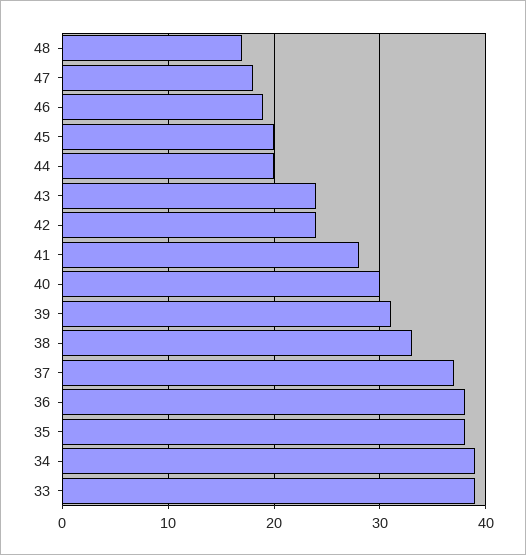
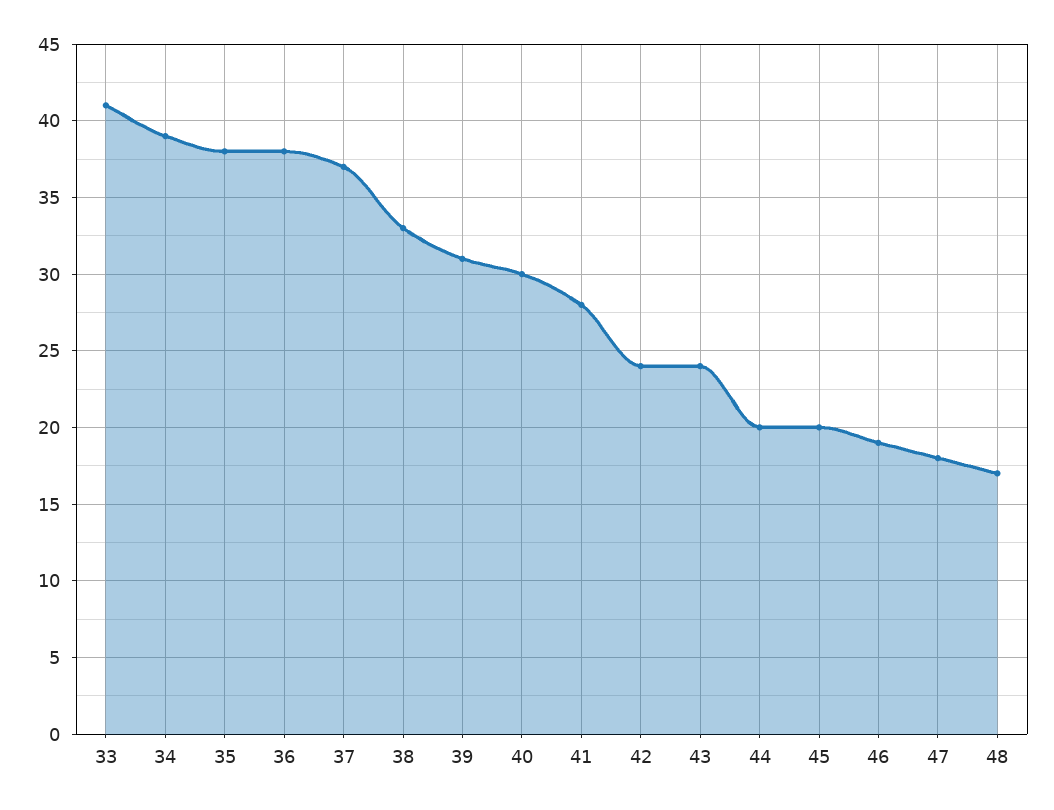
  {
    "48": 17,
    "47": 18,
    "46": 19,
    "45": 20,
    "44": 20,
    "43": 24,
    "42": 24,
    "41": 28,
    "40": 30,
    "39": 31,
    "38": 33,
    "37": 37,
    "36": 38,
    "35": 38,
    "34": 39,
-   "33": 39
+   "33": 41
  }

